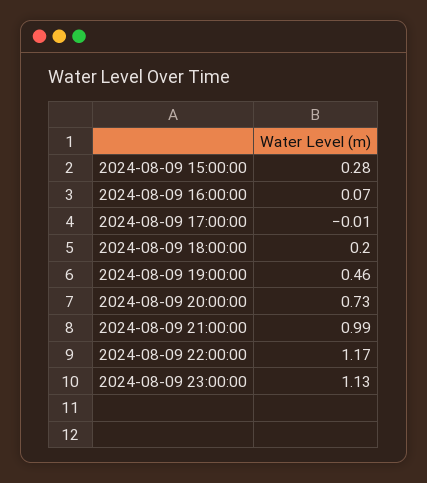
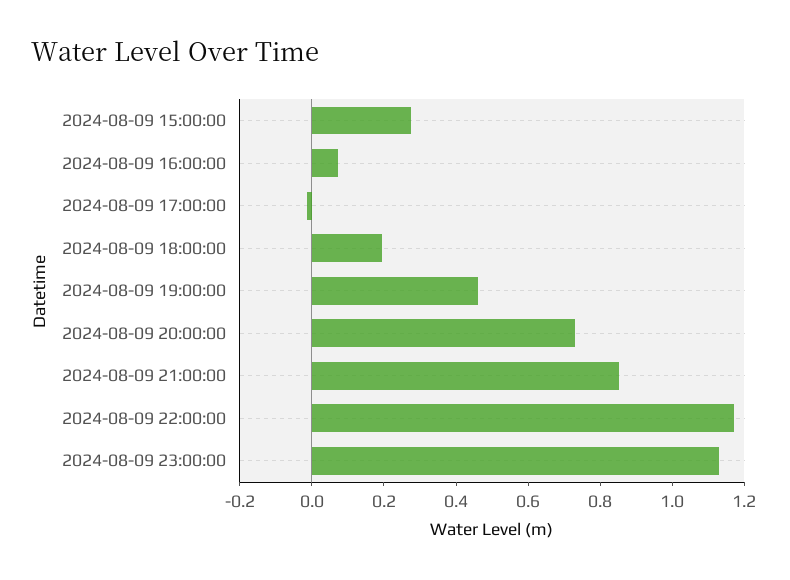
  {
    "2024-08-09 15:00:00": 0.28,
    "2024-08-09 16:00:00": 0.07,
    "2024-08-09 17:00:00": -0.01,
    "2024-08-09 18:00:00": 0.2,
    "2024-08-09 19:00:00": 0.46,
    "2024-08-09 20:00:00": 0.73,
-   "2024-08-09 21:00:00": 0.99,
+   "2024-08-09 21:00:00": 0.85,
    "2024-08-09 22:00:00": 1.17,
    "2024-08-09 23:00:00": 1.13
  }

